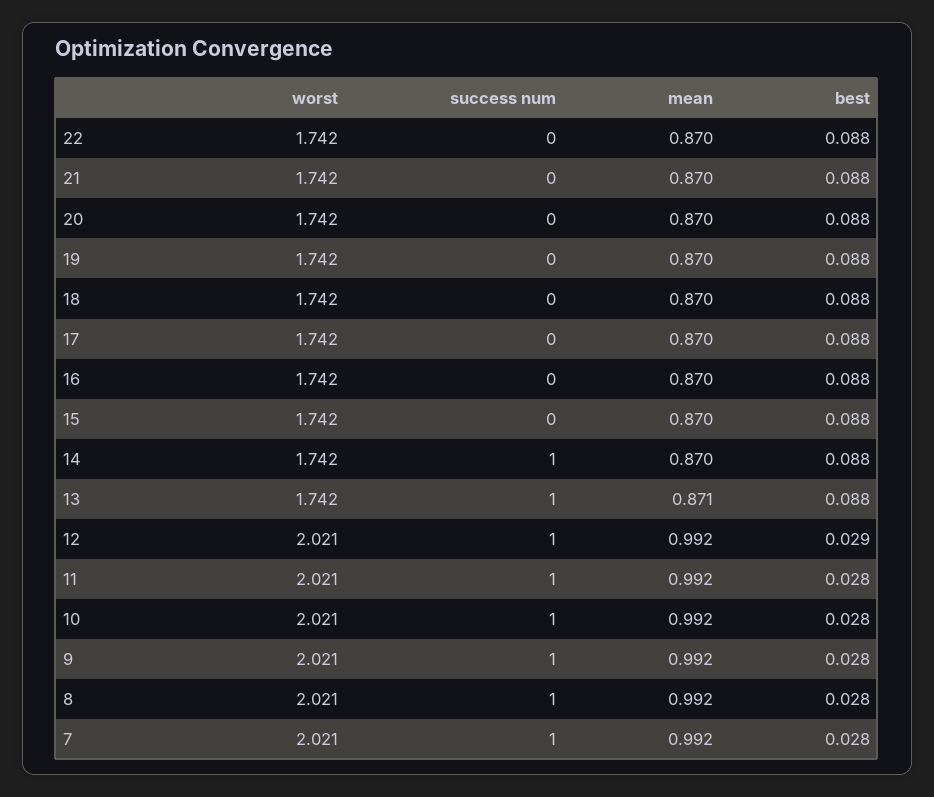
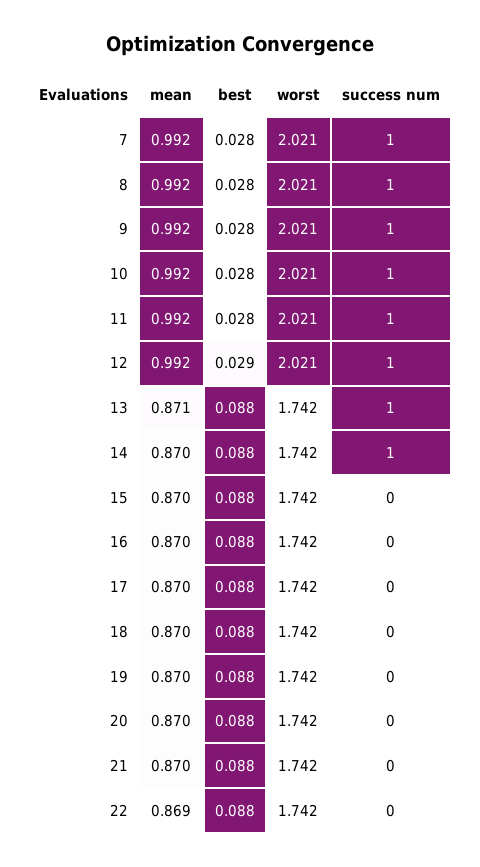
  {
    "worst": {
      "22": 1.742,
      "21": 1.742,
      "20": 1.742,
      "19": 1.742,
      "18": 1.742,
      "17": 1.742,
      "16": 1.742,
      "15": 1.742,
      "14": 1.742,
      "13": 1.742,
      "12": 2.021,
      "11": 2.021,
      "10": 2.021,
      "9": 2.021,
      "8": 2.021,
      "7": 2.021
    },
    "success num": {
      "22": 0,
      "21": 0,
      "20": 0,
      "19": 0,
      "18": 0,
      "17": 0,
      "16": 0,
      "15": 0,
      "14": 1,
      "13": 1,
      "12": 1,
      "11": 1,
      "10": 1,
      "9": 1,
      "8": 1,
      "7": 1
    },
    "mean": {
-     "22": 0.87,
+     "22": 0.869,
      "21": 0.87,
      "20": 0.87,
      "19": 0.87,
      "18": 0.87,
      "17": 0.87,
      "16": 0.87,
      "15": 0.87,
      "14": 0.87,
      "13": 0.871,
      "12": 0.992,
      "11": 0.992,
      "10": 0.992,
      "9": 0.992,
      "8": 0.992,
      "7": 0.992
    },
    "best": {
      "22": 0.088,
      "21": 0.088,
      "20": 0.088,
      "19": 0.088,
      "18": 0.088,
      "17": 0.088,
      "16": 0.088,
      "15": 0.088,
      "14": 0.088,
      "13": 0.088,
      "12": 0.029,
      "11": 0.028,
      "10": 0.028,
      "9": 0.028,
      "8": 0.028,
      "7": 0.028
    }
  }

